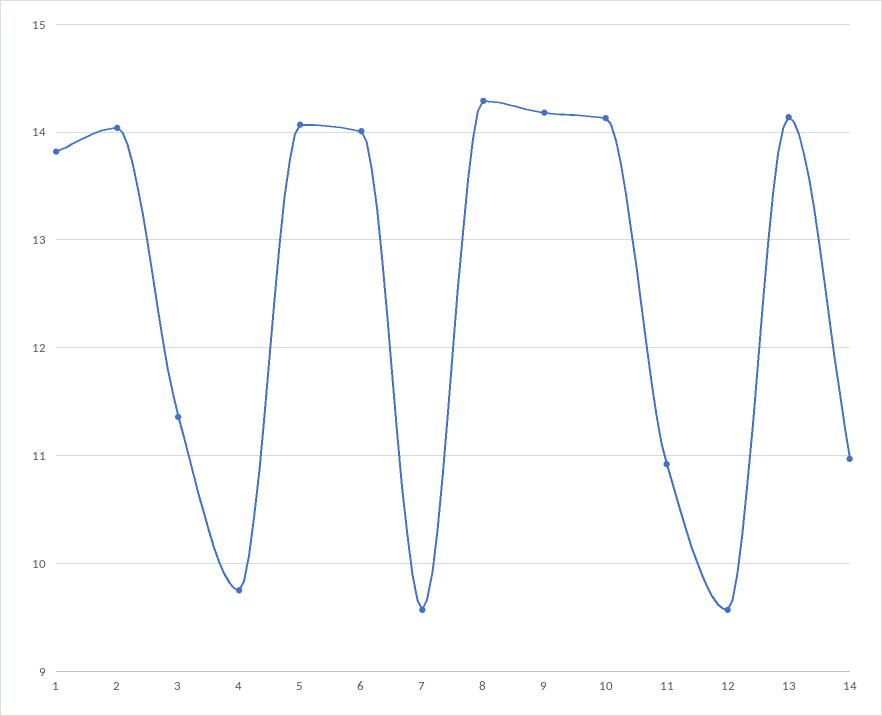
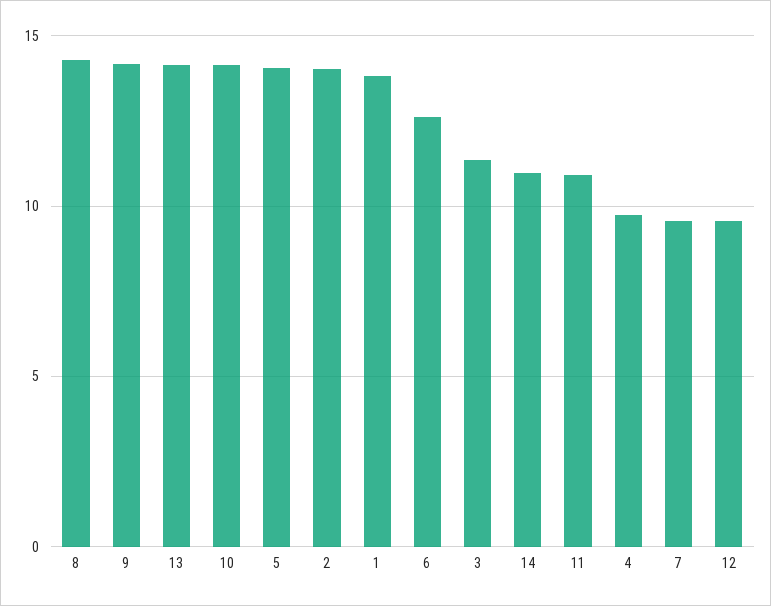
  {
    "1": 13.8,
    "2": 14,
    "3": 11.4,
    "4": 9.8,
    "5": 14.1,
-   "6": 14,
+   "6": 12.5,
    "7": 9.6,
    "8": 14.3,
    "9": 14.2,
    "10": 14.1,
    "11": 10.9,
    "12": 9.6,
    "13": 14.1,
    "14": 11
  }

